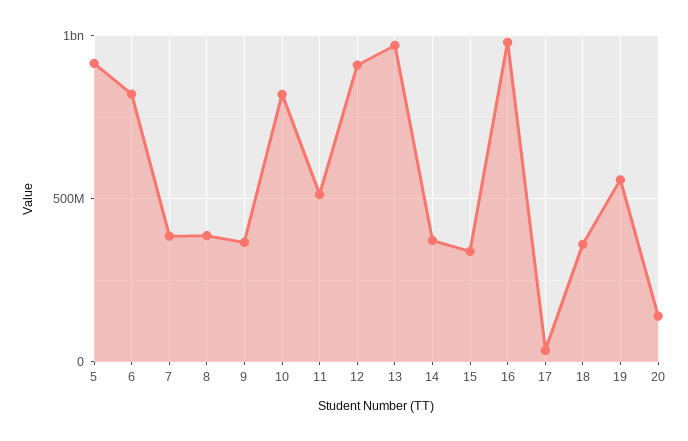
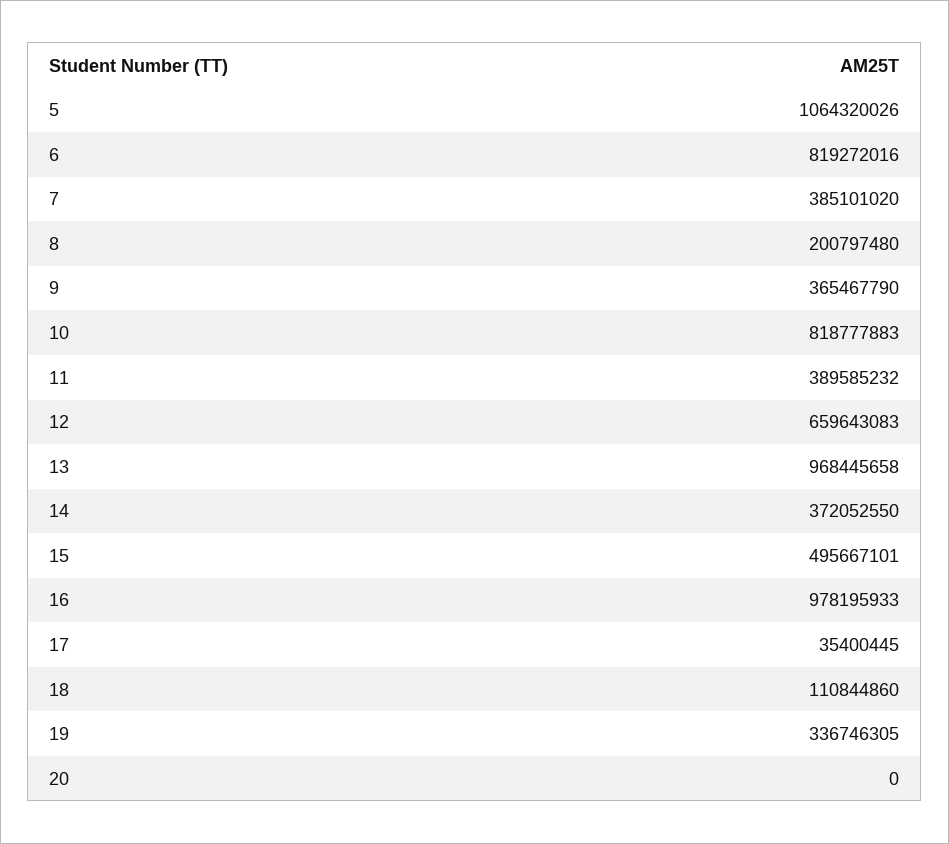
  {
-   "5": 900000000,
+   "5": 1064320026,
    "6": 819272016,
    "7": 385101020,
-   "8": 400000000,
+   "8": 200797480,
    "9": 365467790,
    "10": 818777883,
-   "11": 500000000,
+   "11": 389585232,
-   "12": 900000000,
+   "12": 659643083,
    "13": 968445658,
    "14": 372052550,
-   "15": 350000000,
+   "15": 495667101,
    "16": 978195933,
    "17": 35400445,
-   "18": 350000000,
+   "18": 110844860,
-   "19": 550000000,
+   "19": 336746305,
-   "20": 150000000
+   "20": 0
  }

